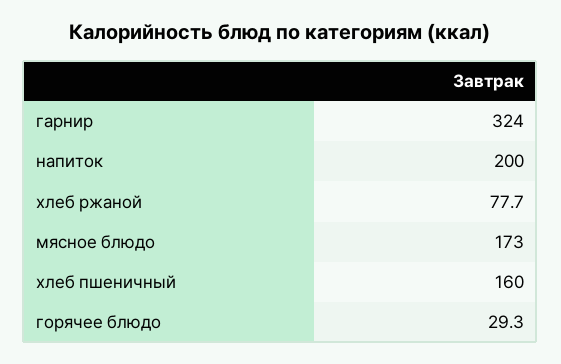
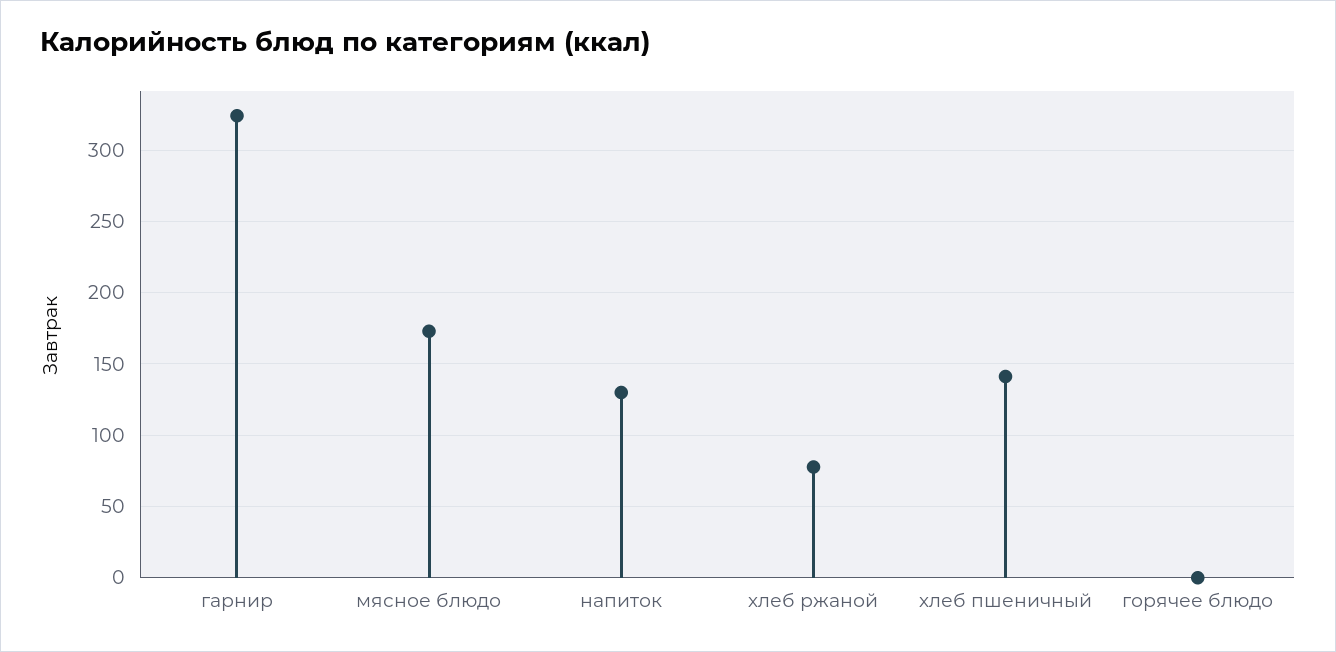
  {
    "гарнир": 324,
-   "напиток": 200,
+   "напиток": 130,
    "хлеб ржаной": 77.7,
    "мясное блюдо": 173,
-   "хлеб пшеничный": 160,
+   "хлеб пшеничный": 140,
-   "горячее блюдо": 29.3
+   "горячее блюдо": 0
  }

